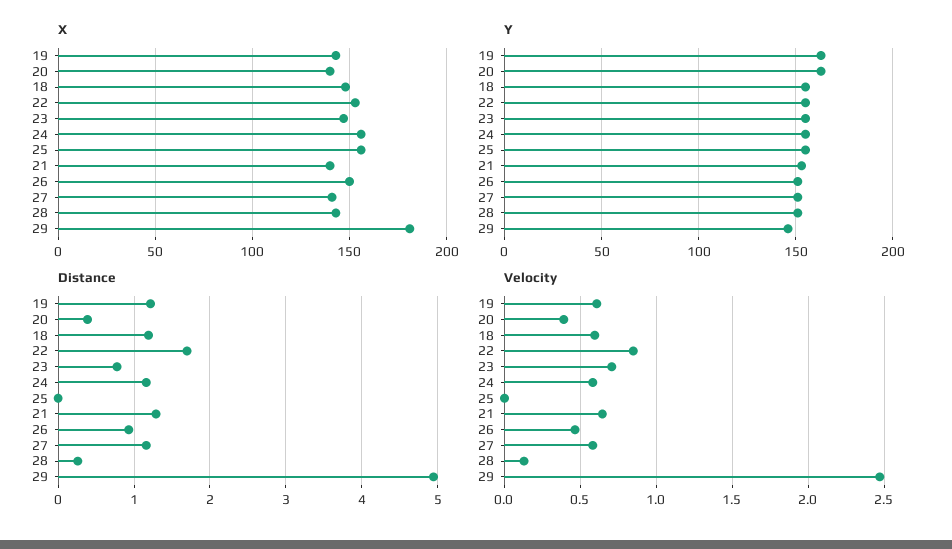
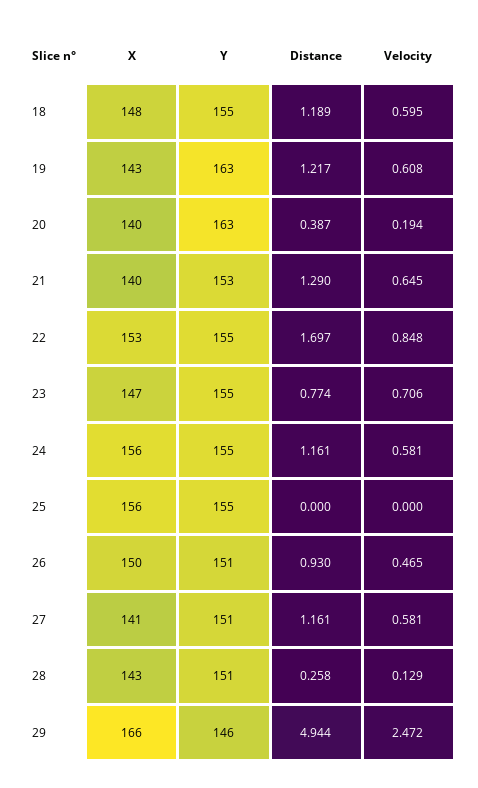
  {
    "X": {
      "19": 143,
      "20": 140,
      "18": 148,
      "22": 153,
      "23": 147,
      "24": 156,
      "25": 156,
      "21": 140,
      "26": 150,
      "27": 141,
      "28": 143,
-     "29": 180
+     "29": 166
    },
    "Y": {
      "19": 163,
      "20": 163,
      "18": 155,
      "22": 155,
      "23": 155,
      "24": 155,
      "25": 155,
      "21": 153,
      "26": 151,
      "27": 151,
      "28": 151,
      "29": 146
    },
    "Distance": {
      "19": 1.217,
      "20": 0.387,
      "18": 1.189,
      "22": 1.697,
      "23": 0.774,
      "24": 1.161,
      "25": 0,
      "21": 1.29,
      "26": 0.93,
      "27": 1.161,
      "28": 0.258,
      "29": 4.944
    },
    "Velocity": {
      "19": 0.608,
-     "20": 0.4,
+     "20": 0.194,
      "18": 0.595,
      "22": 0.848,
      "23": 0.706,
      "24": 0.581,
      "25": 0,
      "21": 0.645,
      "26": 0.465,
      "27": 0.581,
      "28": 0.129,
      "29": 2.472
    }
  }

